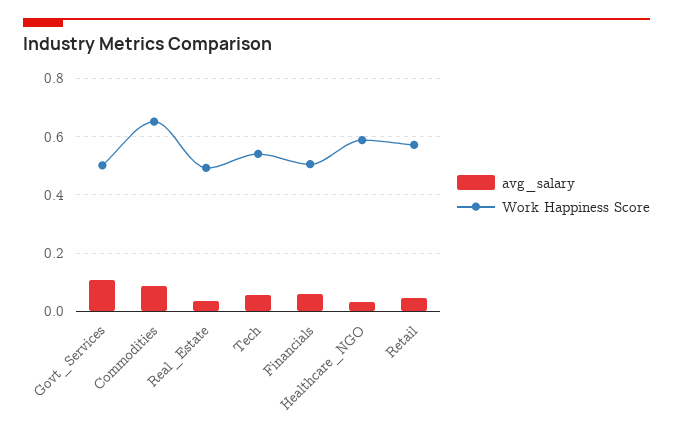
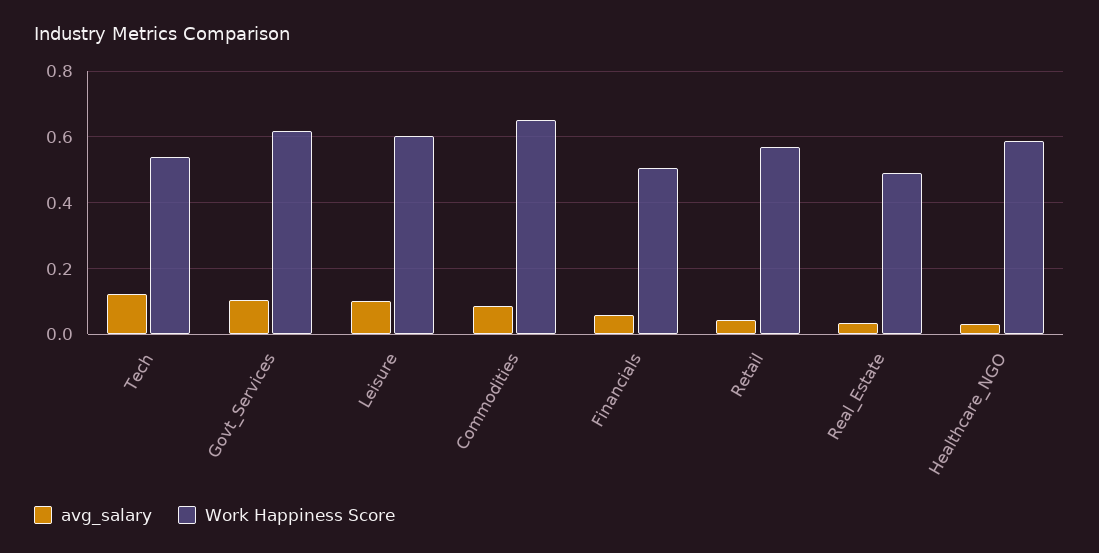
  {
    "avg_salary": {
      "Govt_Services": 0.1,
      "Commodities": 0.08,
      "Real_Estate": 0.04,
-     "Tech": 0.05,
+     "Tech": 0.12,
      "Financials": 0.06,
      "Healthcare_NGO": 0.04,
-     "Retail": 0.04
+     "Retail": 0.04,
+     "Leisure": 0.1
    },
    "Work Happiness Score": {
-     "Govt_Services": 0.5,
+     "Govt_Services": 0.62,
      "Commodities": 0.66,
      "Real_Estate": 0.5,
      "Tech": 0.54,
      "Financials": 0.5,
      "Healthcare_NGO": 0.58,
-     "Retail": 0.58
+     "Retail": 0.58,
+     "Leisure": 0.6
    }
  }

